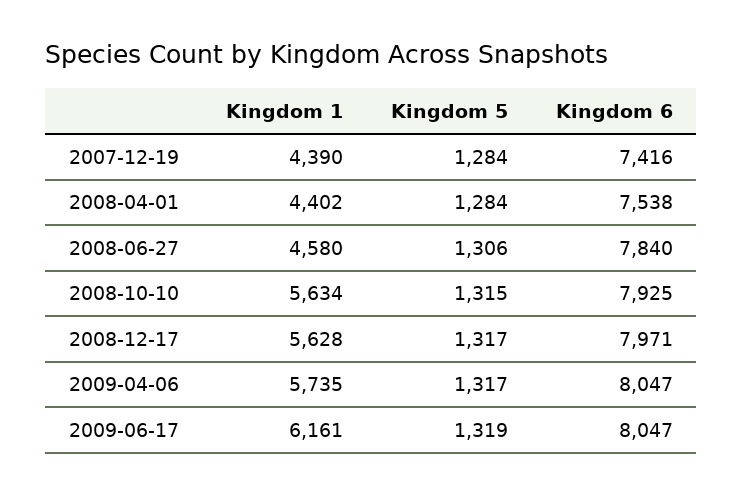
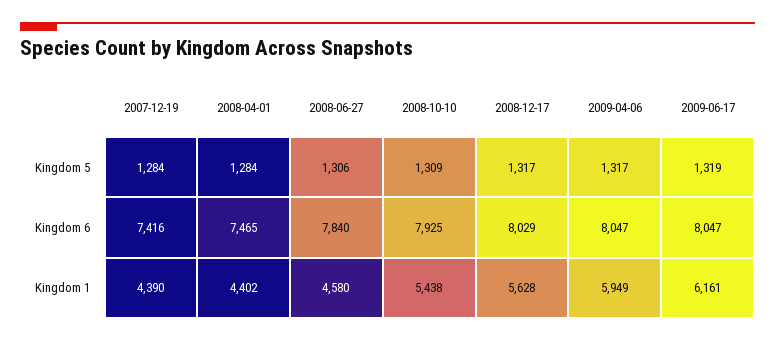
  {
    "Kingdom 1": {
      "2007-12-19": 4390,
      "2008-04-01": 4402,
      "2008-06-27": 4580,
-     "2008-10-10": 5634,
+     "2008-10-10": 5438,
      "2008-12-17": 5628,
-     "2009-04-06": 5735,
+     "2009-04-06": 5949,
      "2009-06-17": 6161
    },
    "Kingdom 5": {
      "2007-12-19": 1284,
      "2008-04-01": 1284,
      "2008-06-27": 1306,
-     "2008-10-10": 1315,
+     "2008-10-10": 1309,
      "2008-12-17": 1317,
      "2009-04-06": 1317,
      "2009-06-17": 1319
    },
    "Kingdom 6": {
      "2007-12-19": 7416,
-     "2008-04-01": 7538,
+     "2008-04-01": 7465,
      "2008-06-27": 7840,
      "2008-10-10": 7925,
-     "2008-12-17": 7971,
+     "2008-12-17": 8029,
      "2009-04-06": 8047,
      "2009-06-17": 8047
    }
  }

